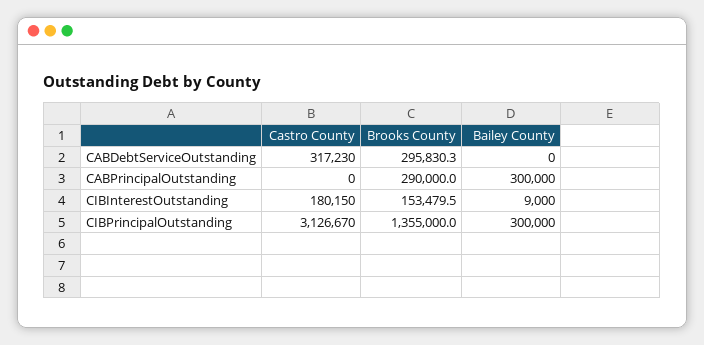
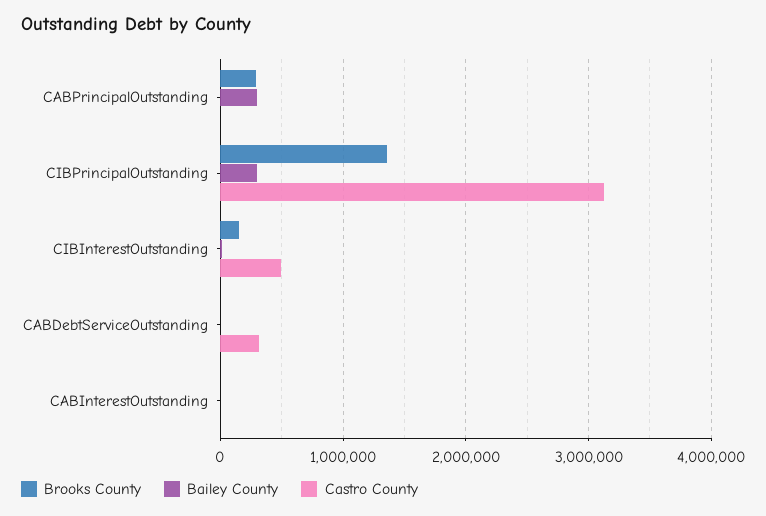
  {
    "Castro County": {
      "CABDebtServiceOutstanding": 317230,
      "CABPrincipalOutstanding": 0,
-     "CIBInterestOutstanding": 180150,
+     "CIBInterestOutstanding": 500000,
-     "CIBPrincipalOutstanding": 3126670
+     "CIBPrincipalOutstanding": 3126670,
+     "CABInterestOutstanding": 0
    },
    "Brooks County": {
-     "CABDebtServiceOutstanding": 295830.3,
+     "CABDebtServiceOutstanding": 0,
      "CABPrincipalOutstanding": 290000,
      "CIBInterestOutstanding": 153479.5,
-     "CIBPrincipalOutstanding": 1355000
+     "CIBPrincipalOutstanding": 1355000,
+     "CABInterestOutstanding": 0
    },
    "Bailey County": {
      "CABDebtServiceOutstanding": 0,
      "CABPrincipalOutstanding": 300000,
      "CIBInterestOutstanding": 9000,
-     "CIBPrincipalOutstanding": 300000
+     "CIBPrincipalOutstanding": 300000,
+     "CABInterestOutstanding": 0
    }
  }

